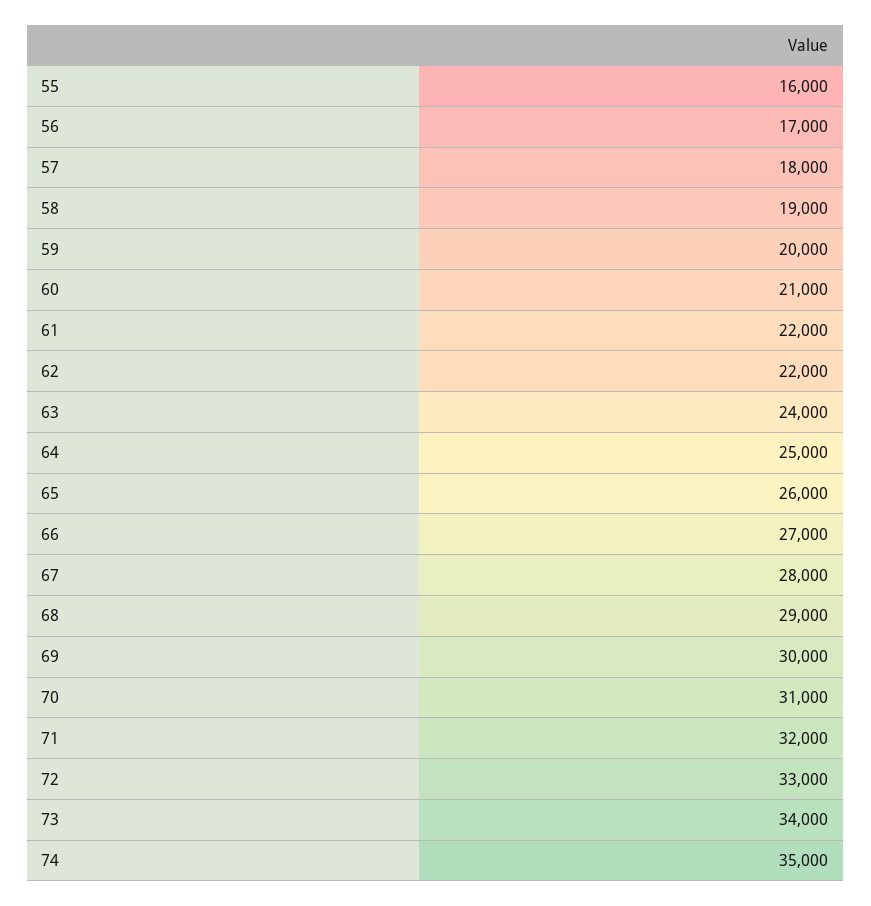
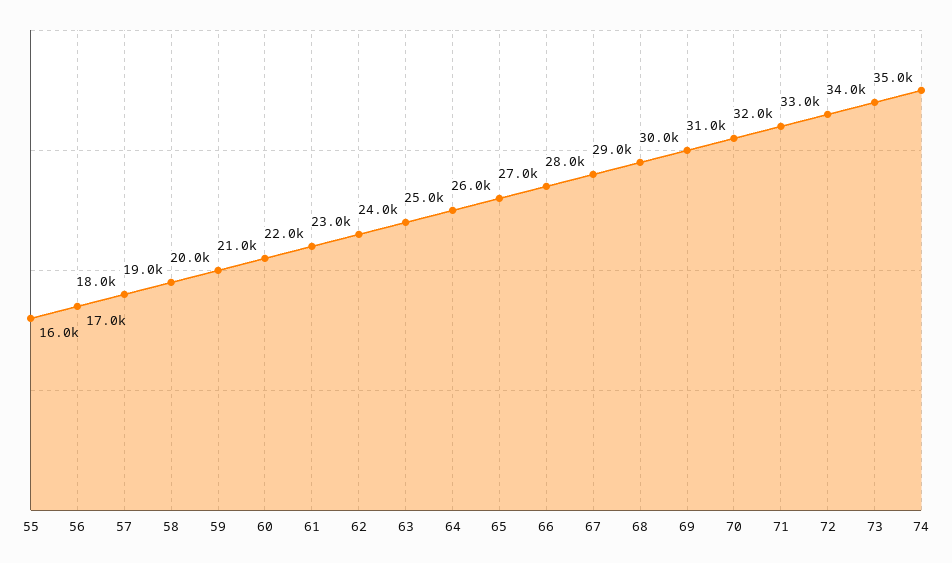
  {
    "55": 16000,
    "56": 17000,
    "57": 18000,
    "58": 19000,
    "59": 20000,
    "60": 21000,
    "61": 22000,
-   "62": 22000,
+   "62": 23000,
    "63": 24000,
    "64": 25000,
    "65": 26000,
    "66": 27000,
    "67": 28000,
    "68": 29000,
    "69": 30000,
    "70": 31000,
    "71": 32000,
    "72": 33000,
    "73": 34000,
    "74": 35000
  }

